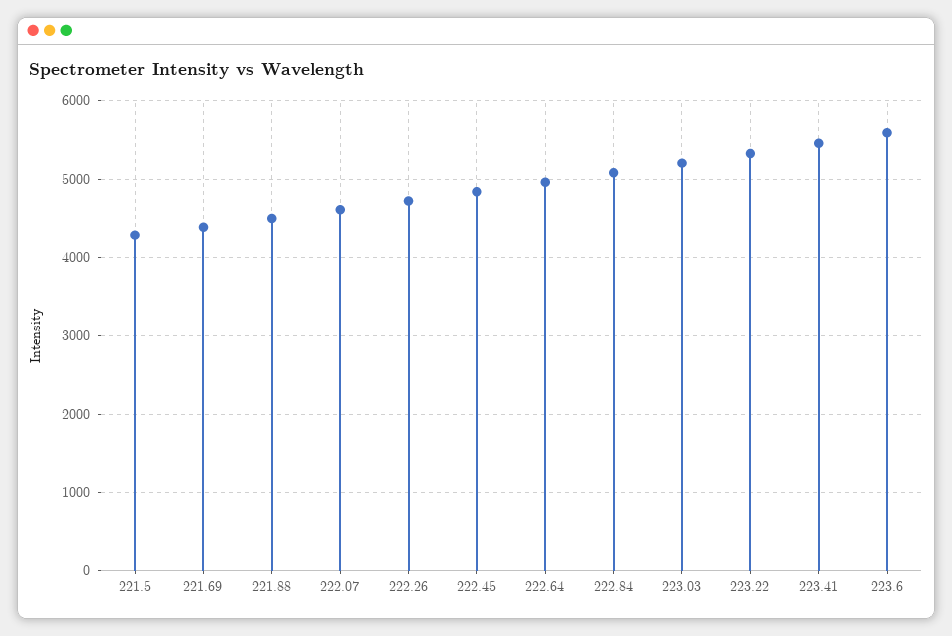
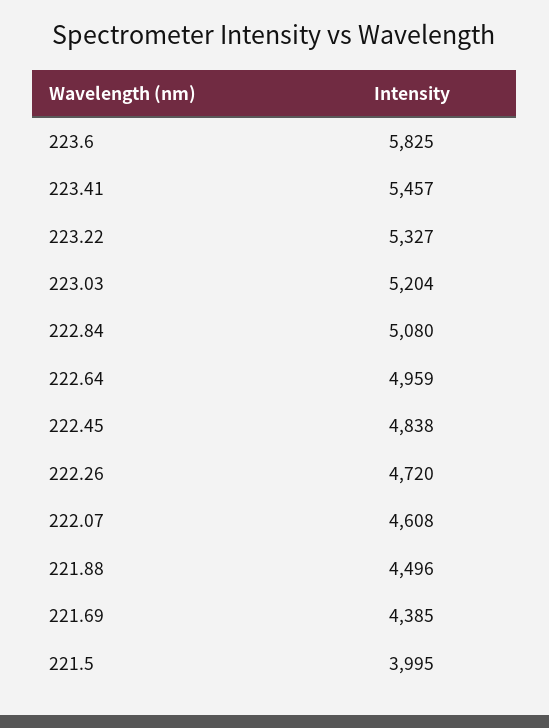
  {
-   "221.5": 4300,
+   "221.5": 3995,
    "221.69": 4385,
    "221.88": 4496,
    "222.07": 4608,
    "222.26": 4720,
    "222.45": 4838,
    "222.64": 4959,
    "222.84": 5080,
    "223.03": 5204,
    "223.22": 5327,
    "223.41": 5457,
-   "223.6": 5600
+   "223.6": 5825
  }

